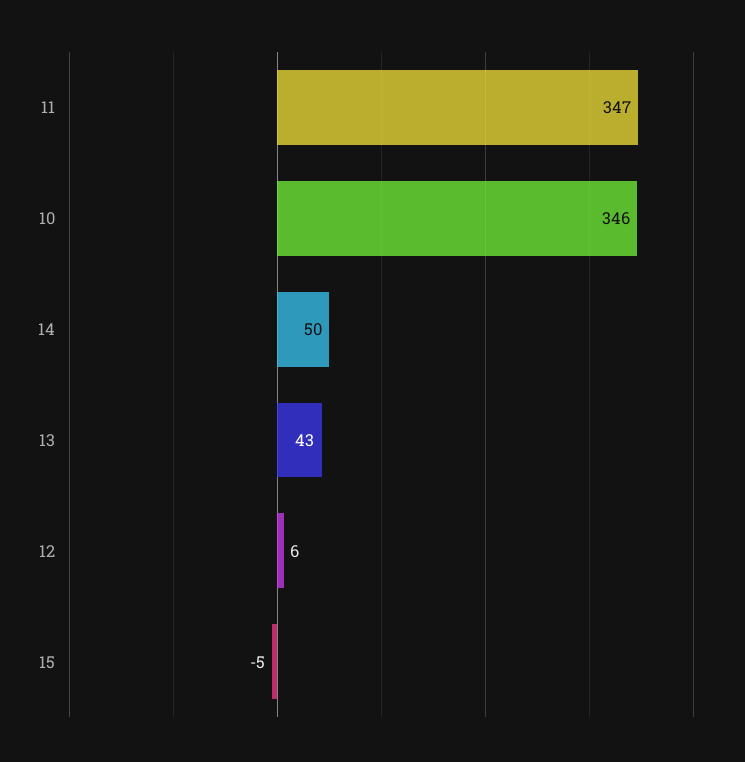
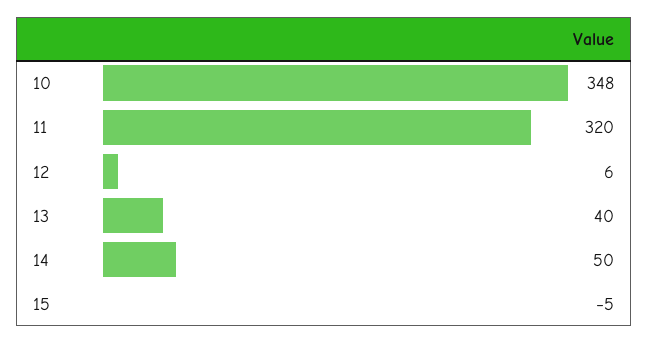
  {
-   "11": 347,
+   "11": 320,
-   "10": 346,
+   "10": 348,
    "14": 50,
-   "13": 43,
+   "13": 40,
    "12": 6,
    "15": -5
  }

